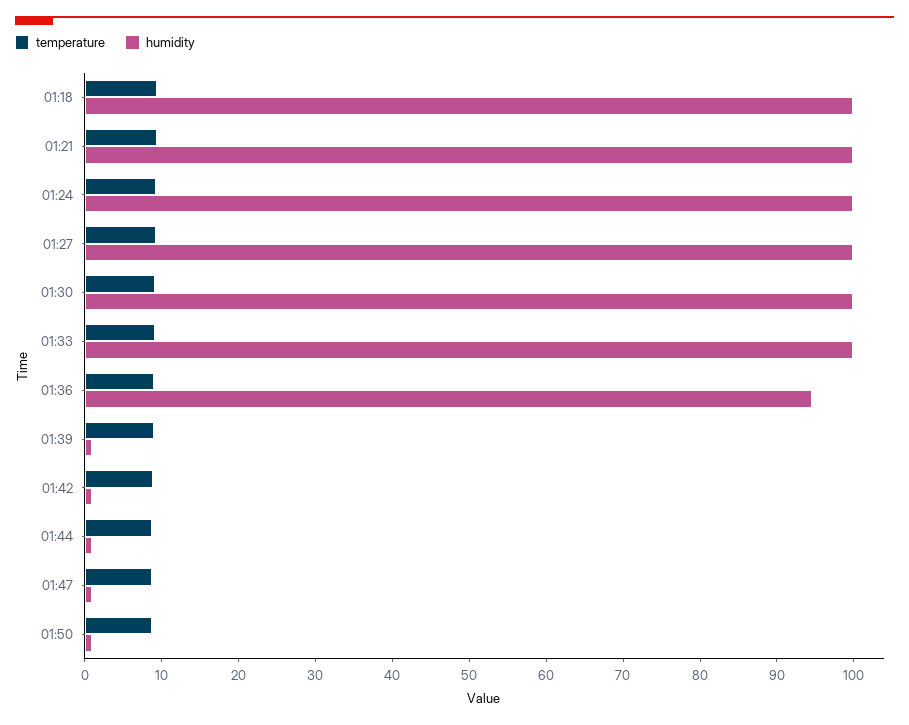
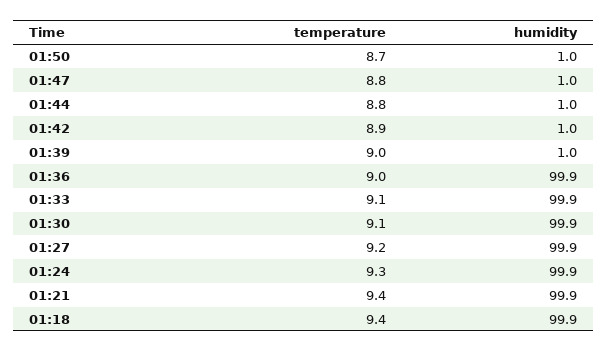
  {
    "temperature": {
      "01:18": 9.4,
      "01:21": 9.4,
      "01:24": 9.3,
      "01:27": 9.2,
      "01:30": 9.1,
      "01:33": 9.1,
      "01:36": 9,
      "01:39": 9,
      "01:42": 8.9,
      "01:44": 8.8,
      "01:47": 8.8,
      "01:50": 8.7
    },
    "humidity": {
      "01:18": 99.9,
      "01:21": 99.9,
      "01:24": 99.9,
      "01:27": 99.9,
      "01:30": 99.9,
      "01:33": 99.9,
-     "01:36": 94,
+     "01:36": 99.9,
      "01:39": 1,
      "01:42": 1,
      "01:44": 1,
      "01:47": 1,
      "01:50": 1
    }
  }

